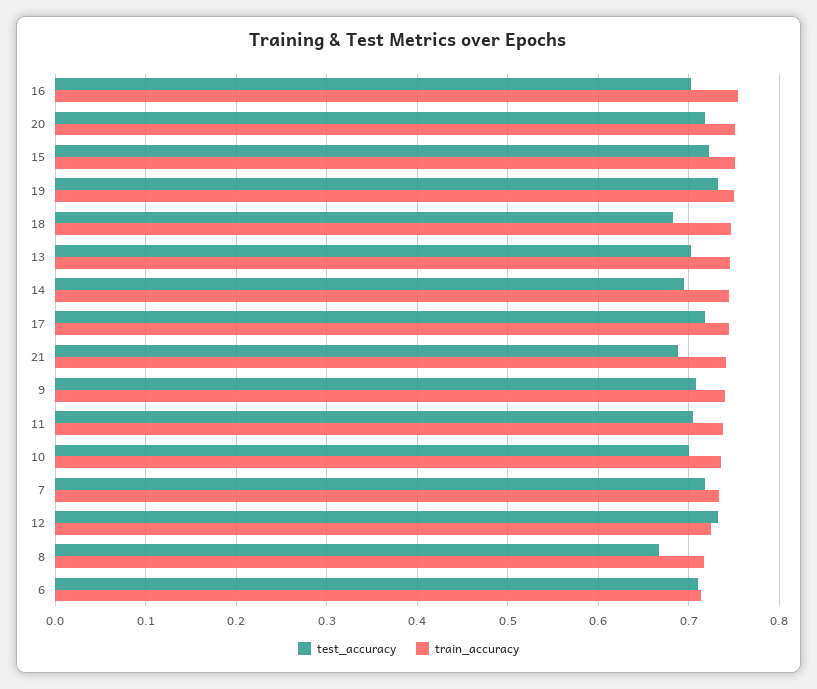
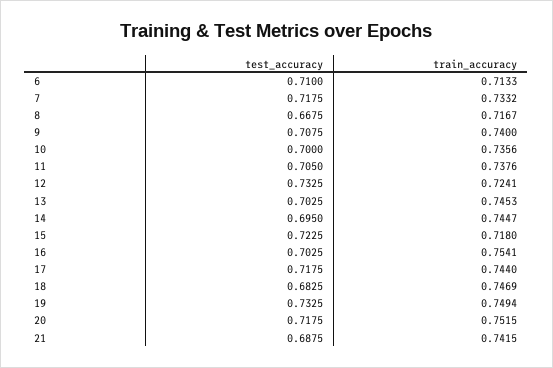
  {
    "test_accuracy": {
      "16": 0.7025,
      "20": 0.7175,
      "15": 0.7225,
      "19": 0.7325,
      "18": 0.6825,
      "13": 0.7025,
      "14": 0.695,
      "17": 0.7175,
      "21": 0.6875,
      "9": 0.7075,
      "11": 0.705,
      "10": 0.7,
      "7": 0.7175,
      "12": 0.7325,
      "8": 0.6675,
      "6": 0.71
    },
    "train_accuracy": {
      "16": 0.7541,
      "20": 0.7515,
-     "15": 0.75,
+     "15": 0.718,
      "19": 0.7494,
      "18": 0.7469,
      "13": 0.7453,
      "14": 0.7447,
      "17": 0.744,
      "21": 0.7415,
      "9": 0.74,
      "11": 0.7376,
      "10": 0.7356,
      "7": 0.7332,
      "12": 0.7241,
      "8": 0.7167,
      "6": 0.7133
    }
  }

